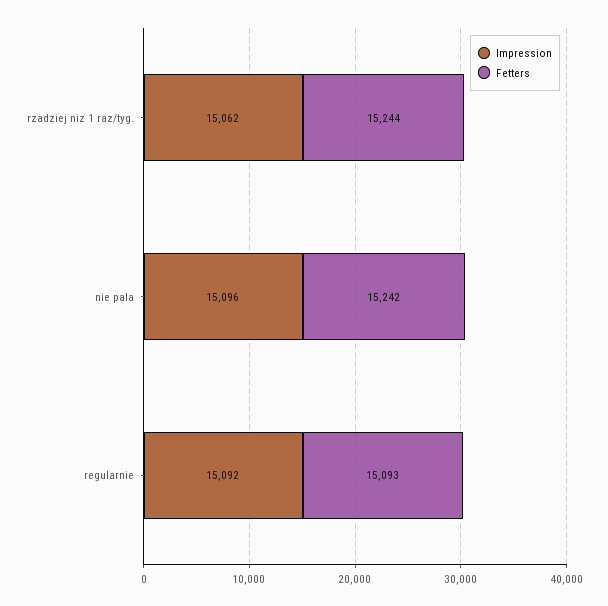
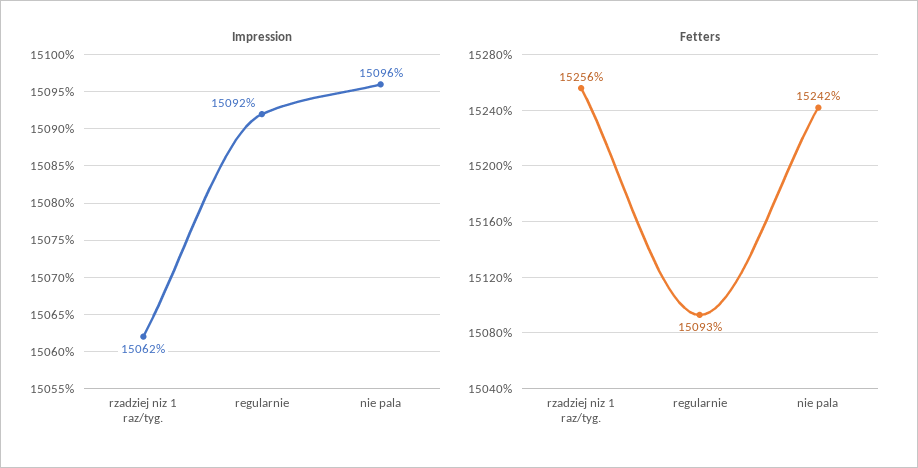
  {
    "Impression": {
      "rzadziej niz 1 raz/tyg.": 15062,
      "nie pala": 15096,
      "regularnie": 15092
    },
    "Fetters": {
-     "rzadziej niz 1 raz/tyg.": 15244,
+     "rzadziej niz 1 raz/tyg.": 15256,
      "nie pala": 15242,
      "regularnie": 15093
    }
  }

